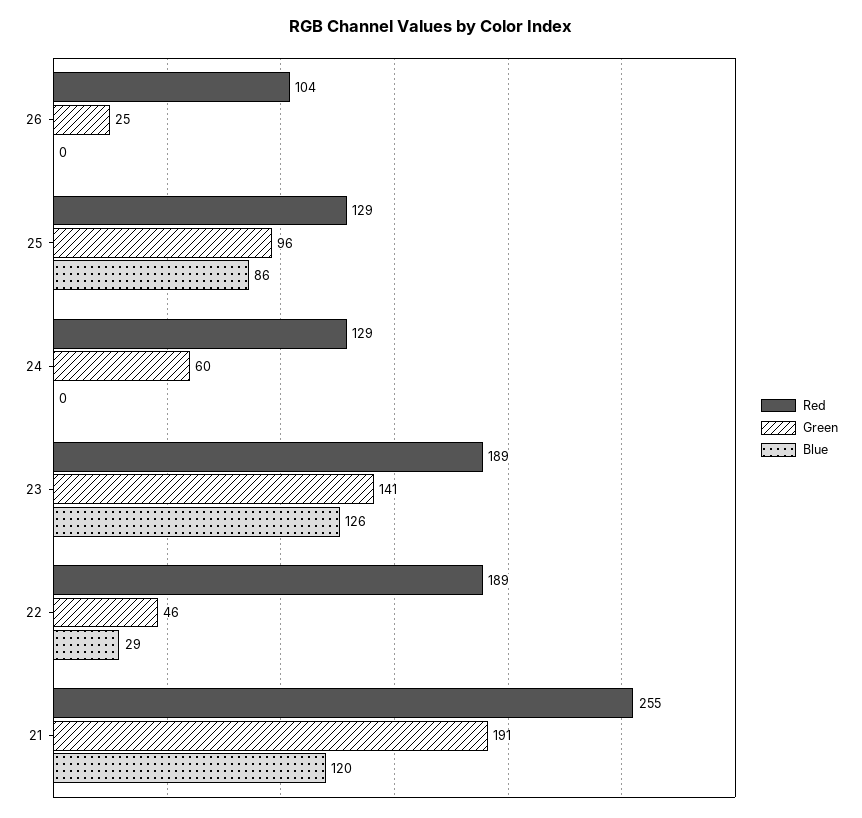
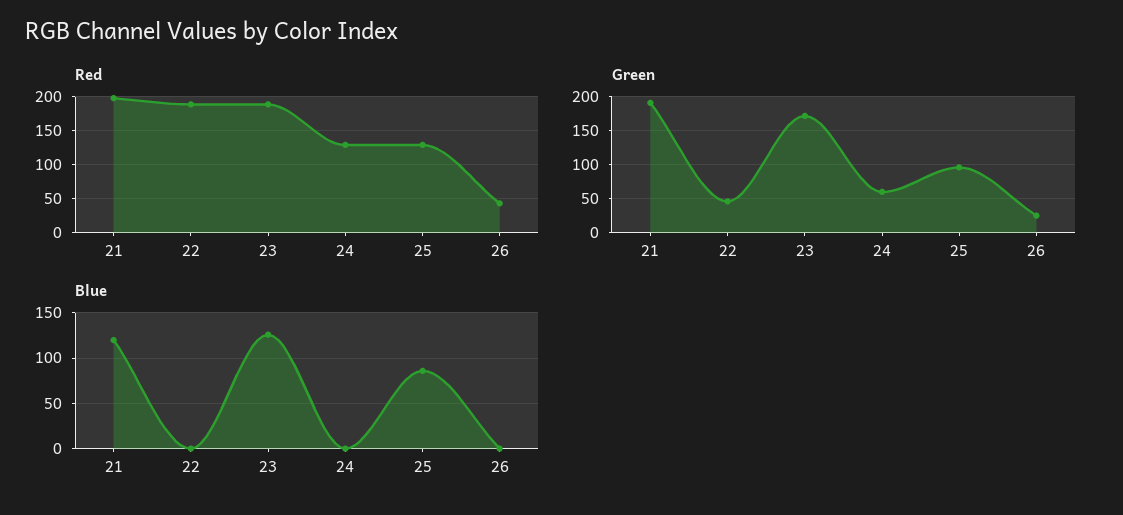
  {
    "Red": {
-     "26": 104,
+     "26": 40,
      "25": 129,
      "24": 129,
      "23": 189,
      "22": 189,
-     "21": 255
+     "21": 200
    },
    "Green": {
      "26": 25,
      "25": 96,
      "24": 60,
-     "23": 141,
+     "23": 170,
      "22": 46,
      "21": 191
    },
    "Blue": {
      "26": 0,
      "25": 86,
      "24": 0,
      "23": 126,
-     "22": 29,
+     "22": 0,
      "21": 120
    }
  }

